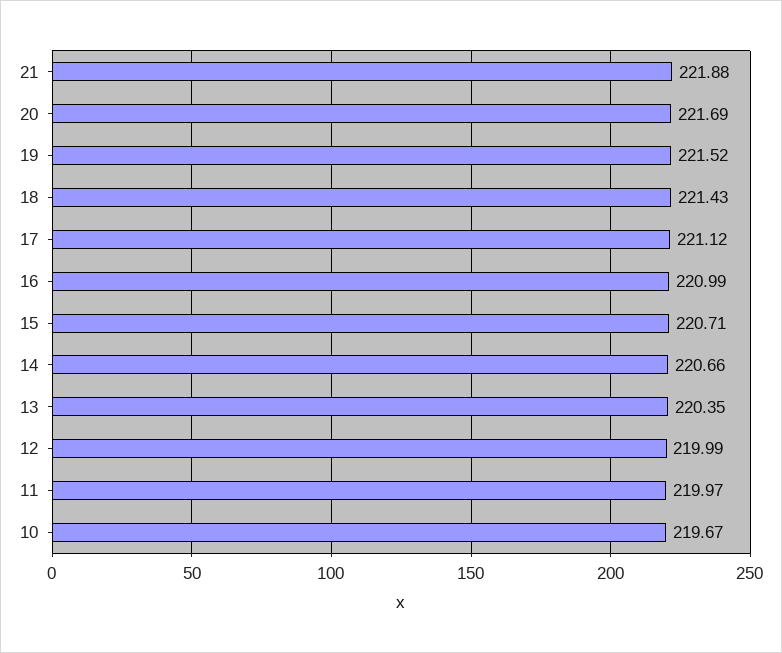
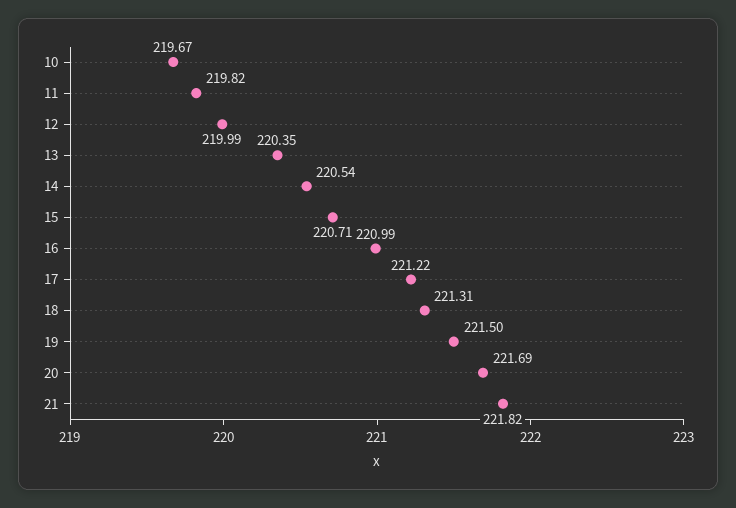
  {
-   "21": 221.88,
+   "21": 221.82,
    "20": 221.69,
-   "19": 221.52,
+   "19": 221.5,
-   "18": 221.43,
+   "18": 221.31,
-   "17": 221.12,
+   "17": 221.22,
    "16": 220.99,
    "15": 220.71,
-   "14": 220.66,
+   "14": 220.54,
    "13": 220.35,
    "12": 219.99,
-   "11": 219.97,
+   "11": 219.82,
    "10": 219.67
  }

